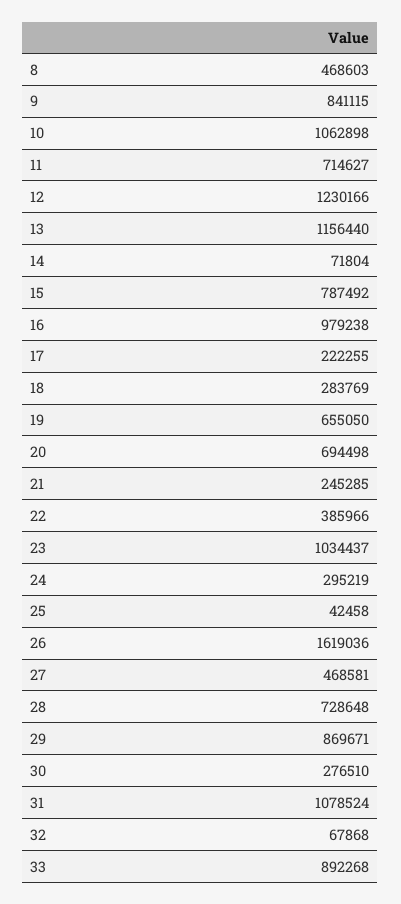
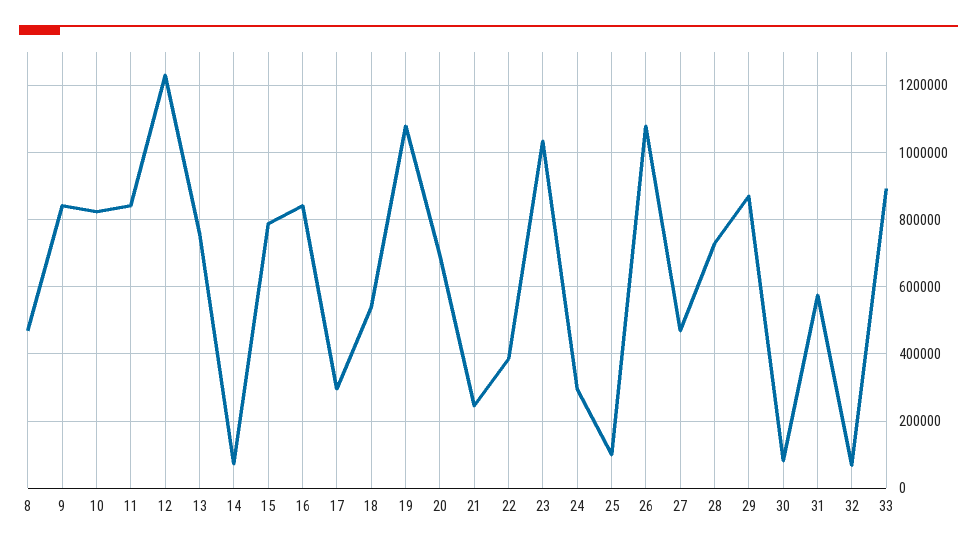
  {
    "8": 468603,
    "9": 841115,
-   "10": 1062898,
+   "10": 820000,
-   "11": 714627,
+   "11": 840000,
    "12": 1230166,
-   "13": 1156440,
+   "13": 760000,
    "14": 71804,
    "15": 787492,
-   "16": 979238,
+   "16": 840000,
-   "17": 222255,
+   "17": 300000,
-   "18": 283769,
+   "18": 540000,
-   "19": 655050,
+   "19": 1080000,
    "20": 694498,
    "21": 245285,
    "22": 385966,
    "23": 1034437,
    "24": 295219,
-   "25": 42458,
+   "25": 100000,
-   "26": 1619036,
+   "26": 1080000,
    "27": 468581,
    "28": 728648,
    "29": 869671,
-   "30": 276510,
+   "30": 80000,
-   "31": 1078524,
+   "31": 580000,
    "32": 67868,
    "33": 892268
  }

